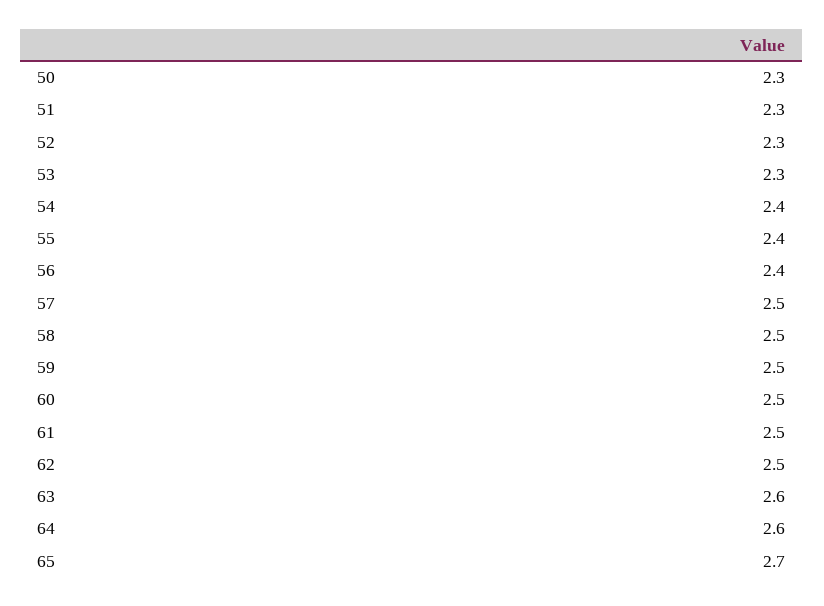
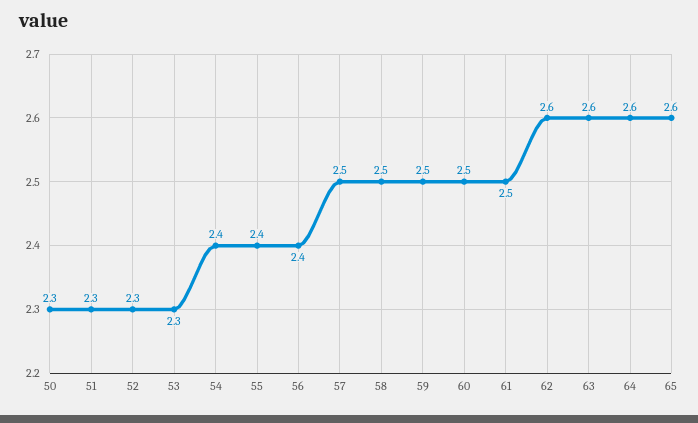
  {
    "50": 2.3,
    "51": 2.3,
    "52": 2.3,
    "53": 2.3,
    "54": 2.4,
    "55": 2.4,
    "56": 2.4,
    "57": 2.5,
    "58": 2.5,
    "59": 2.5,
    "60": 2.5,
    "61": 2.5,
-   "62": 2.5,
+   "62": 2.6,
    "63": 2.6,
    "64": 2.6,
-   "65": 2.7
+   "65": 2.6
  }

